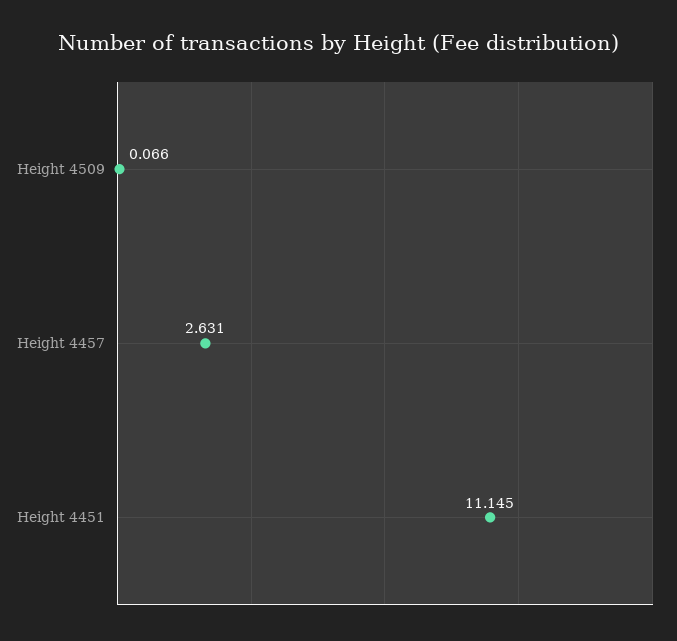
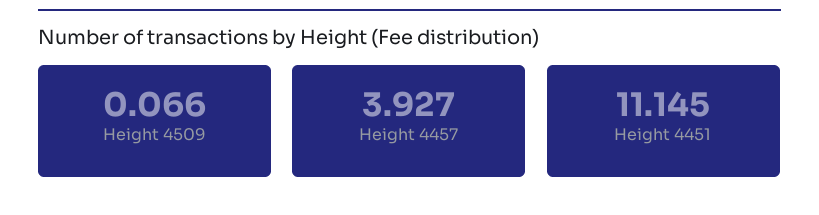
  {
    "Height 4509": 0.066,
-   "Height 4457": 2.631,
+   "Height 4457": 3.927,
    "Height 4451": 11.145
  }

